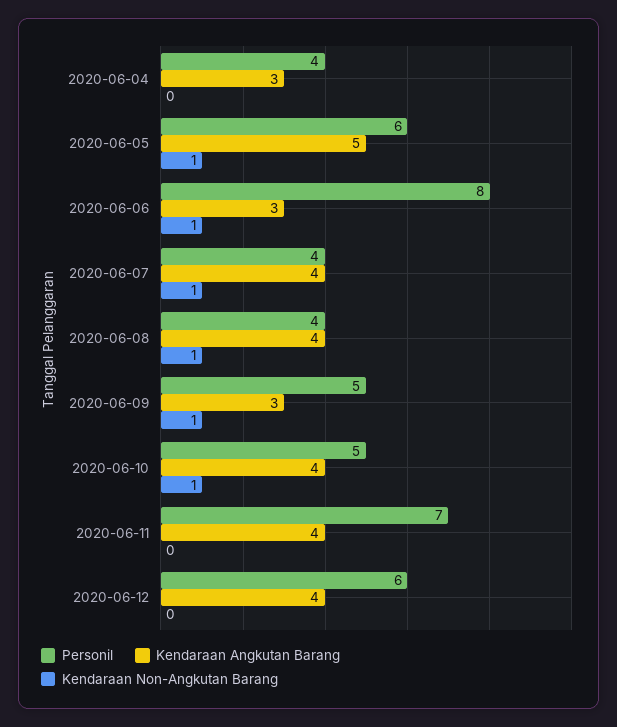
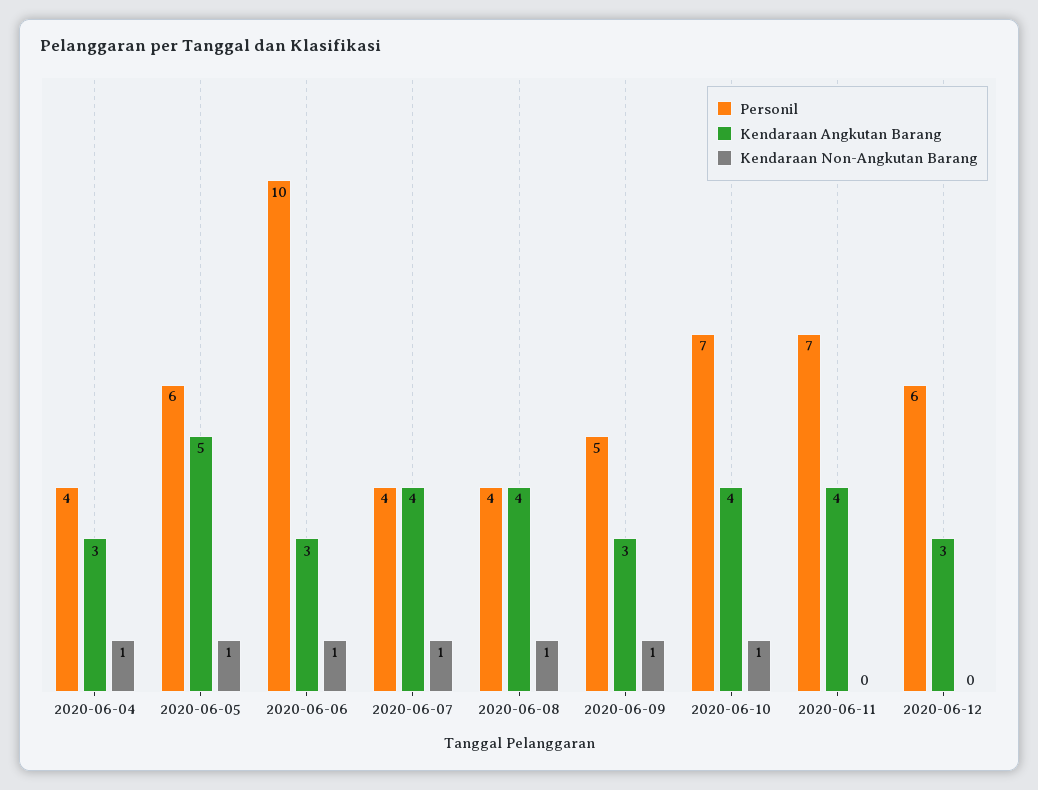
  {
    "Personil": {
      "2020-06-04": 4,
      "2020-06-05": 6,
-     "2020-06-06": 8,
+     "2020-06-06": 10,
      "2020-06-07": 4,
      "2020-06-08": 4,
      "2020-06-09": 5,
-     "2020-06-10": 5,
+     "2020-06-10": 7,
      "2020-06-11": 7,
      "2020-06-12": 6
    },
    "Kendaraan Angkutan Barang": {
      "2020-06-04": 3,
      "2020-06-05": 5,
      "2020-06-06": 3,
      "2020-06-07": 4,
      "2020-06-08": 4,
      "2020-06-09": 3,
      "2020-06-10": 4,
      "2020-06-11": 4,
-     "2020-06-12": 4
+     "2020-06-12": 3
    },
    "Kendaraan Non-Angkutan Barang": {
-     "2020-06-04": 0,
+     "2020-06-04": 1,
      "2020-06-05": 1,
      "2020-06-06": 1,
      "2020-06-07": 1,
      "2020-06-08": 1,
      "2020-06-09": 1,
      "2020-06-10": 1,
      "2020-06-11": 0,
      "2020-06-12": 0
    }
  }

